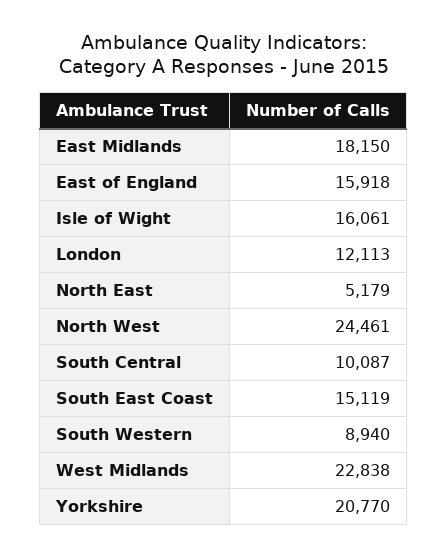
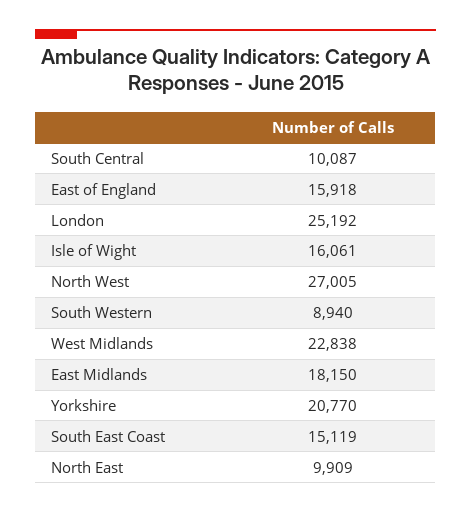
  {
    "East Midlands": 18150,
    "East of England": 15918,
    "Isle of Wight": 16061,
-   "London": 12113,
+   "London": 25192,
-   "North East": 5179,
+   "North East": 9909,
-   "North West": 24461,
+   "North West": 27005,
    "South Central": 10087,
    "South East Coast": 15119,
    "South Western": 8940,
    "West Midlands": 22838,
    "Yorkshire": 20770
  }

